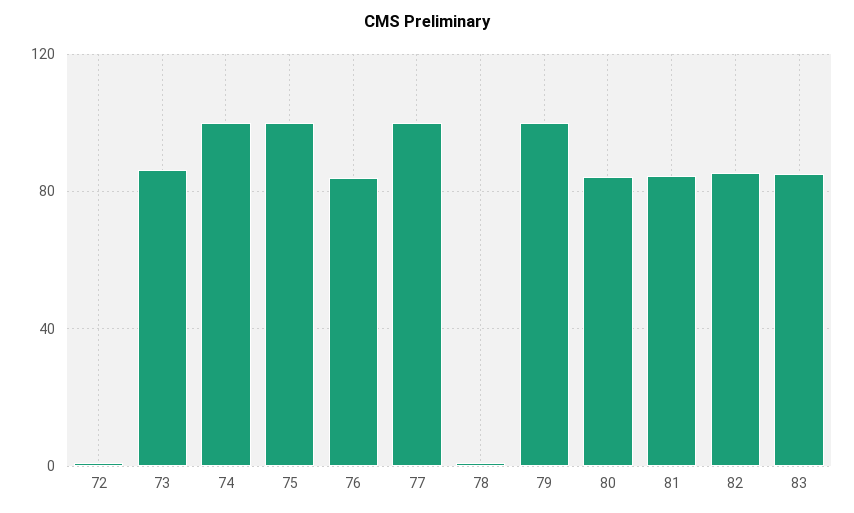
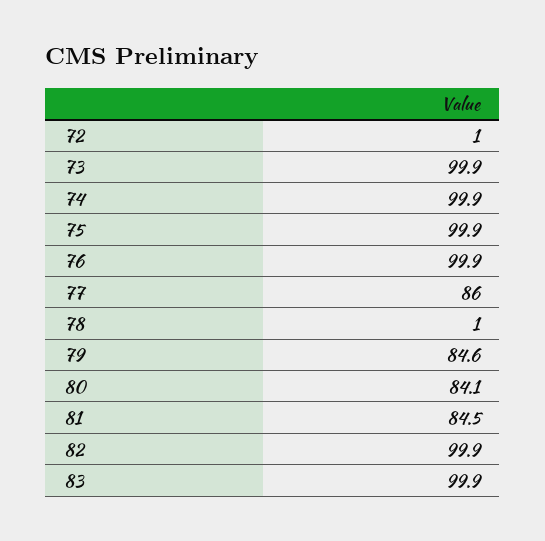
  {
    "72": 1,
-   "73": 85,
+   "73": 99.9,
    "74": 99.9,
    "75": 99.9,
-   "76": 85,
+   "76": 99.9,
-   "77": 100,
+   "77": 86,
    "78": 1,
-   "79": 100,
+   "79": 84.6,
    "80": 84.1,
    "81": 84.5,
-   "82": 85,
+   "82": 99.9,
-   "83": 85
+   "83": 99.9
  }

